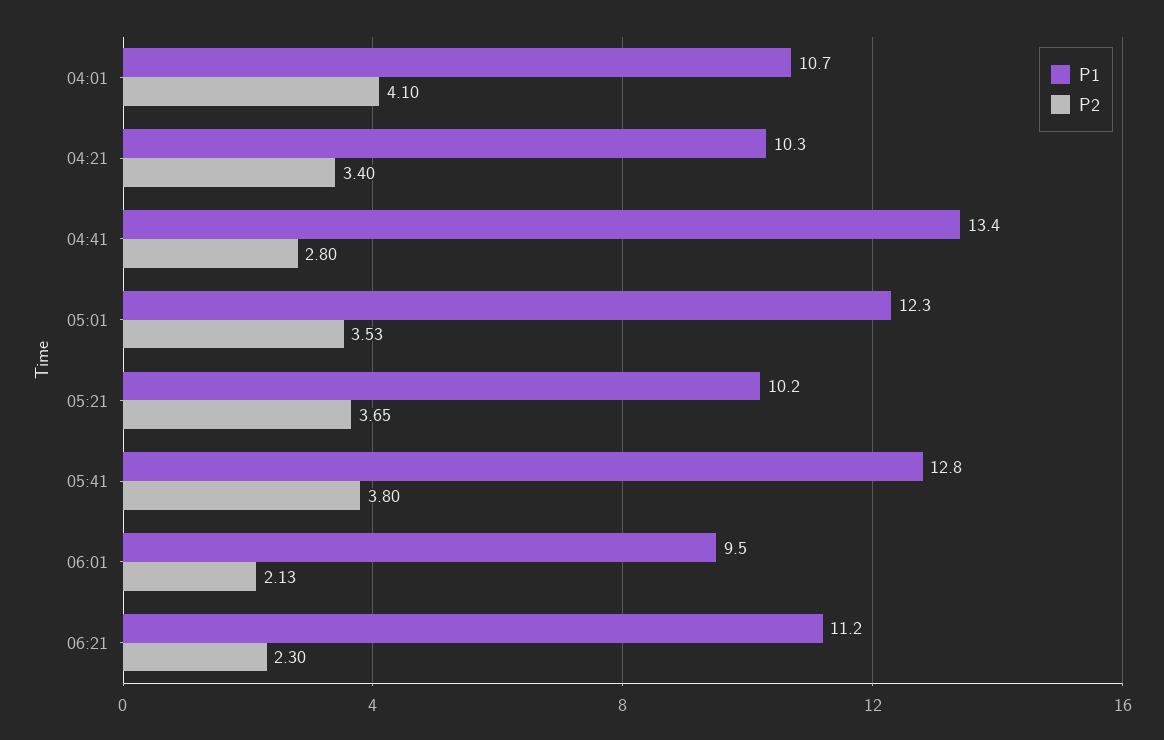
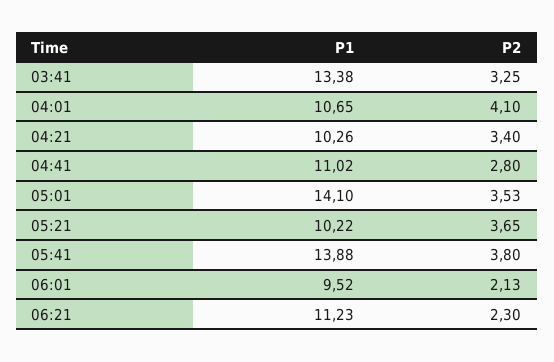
  {
    "P1": {
      "04:01": 10.65,
      "04:21": 10.26,
-     "04:41": 13.4,
+     "04:41": 11.02,
-     "05:01": 12.3,
+     "05:01": 14.1,
      "05:21": 10.22,
-     "05:41": 12.8,
+     "05:41": 13.88,
      "06:01": 9.52,
-     "06:21": 11.23
+     "06:21": 11.23,
+     "03:41": 13.38
    },
    "P2": {
      "04:01": 4.1,
      "04:21": 3.4,
      "04:41": 2.8,
      "05:01": 3.53,
      "05:21": 3.65,
      "05:41": 3.8,
      "06:01": 2.13,
-     "06:21": 2.3
+     "06:21": 2.3,
+     "03:41": 3.25
    }
  }

